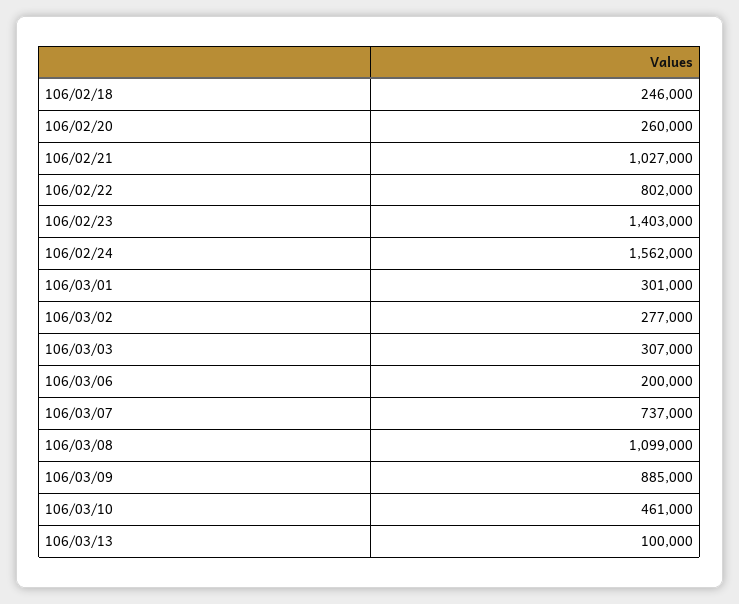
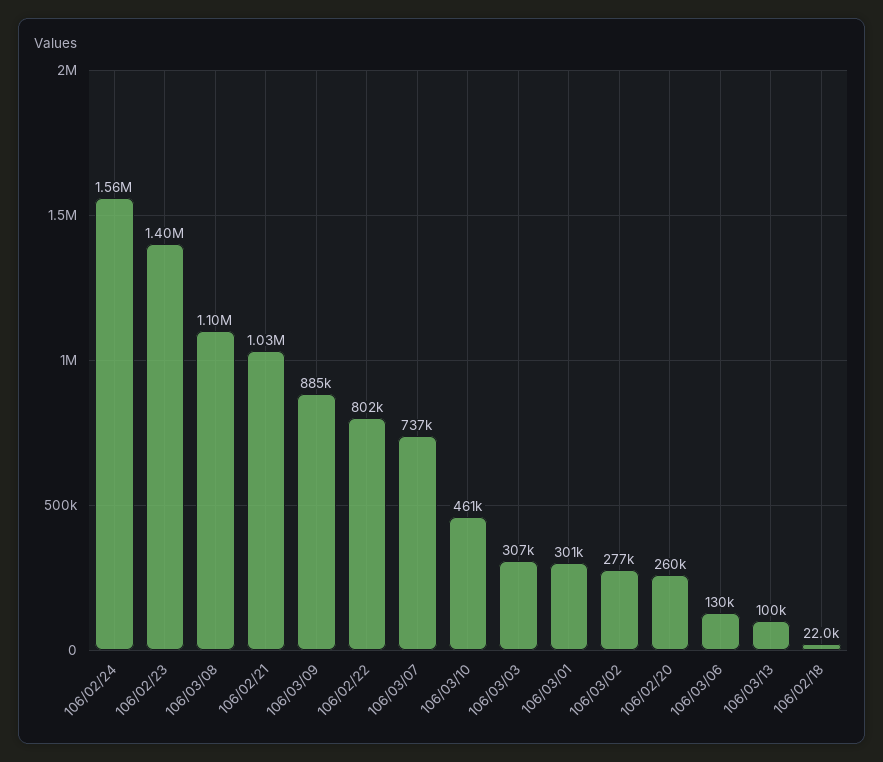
  {
-   "106/02/18": 246000,
+   "106/02/18": 22000,
    "106/02/20": 260000,
    "106/02/21": 1027000,
    "106/02/22": 802000,
    "106/02/23": 1403000,
    "106/02/24": 1562000,
    "106/03/01": 301000,
    "106/03/02": 277000,
    "106/03/03": 307000,
-   "106/03/06": 200000,
+   "106/03/06": 130000,
    "106/03/07": 737000,
    "106/03/08": 1099000,
    "106/03/09": 885000,
    "106/03/10": 461000,
    "106/03/13": 100000
  }

